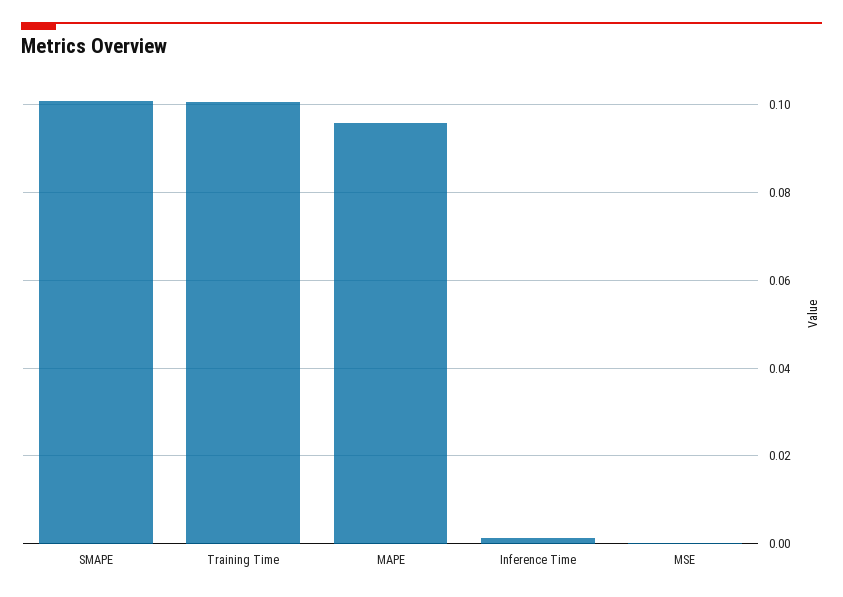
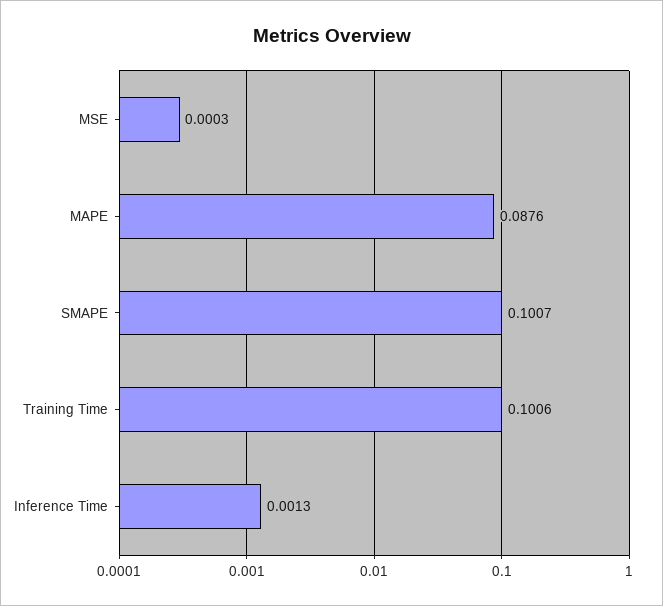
  {
    "SMAPE": 0.1007,
    "Training Time": 0.1006,
-   "MAPE": 0.096,
+   "MAPE": 0.0876,
    "Inference Time": 0.0013,
    "MSE": 0.0003
  }

